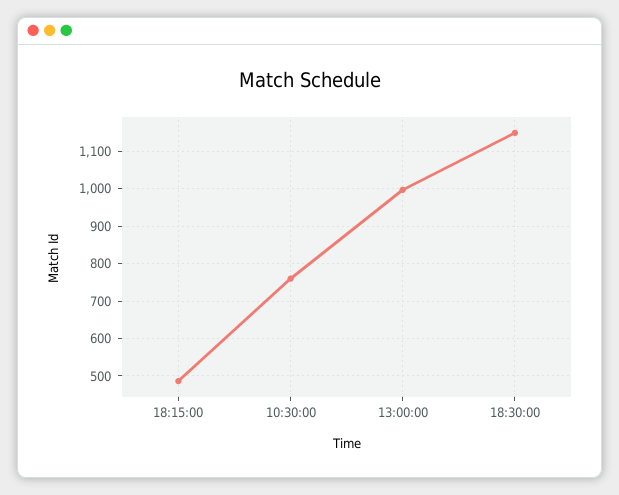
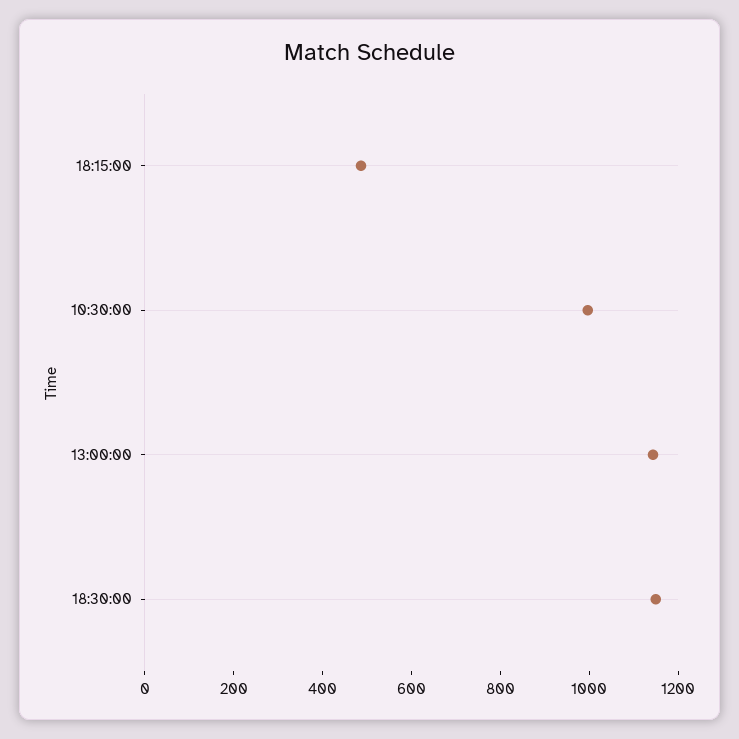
  {
    "18:15:00": 480,
-   "10:30:00": 760,
+   "10:30:00": 1000,
-   "13:00:00": 1000,
+   "13:00:00": 1150,
    "18:30:00": 1140
  }

